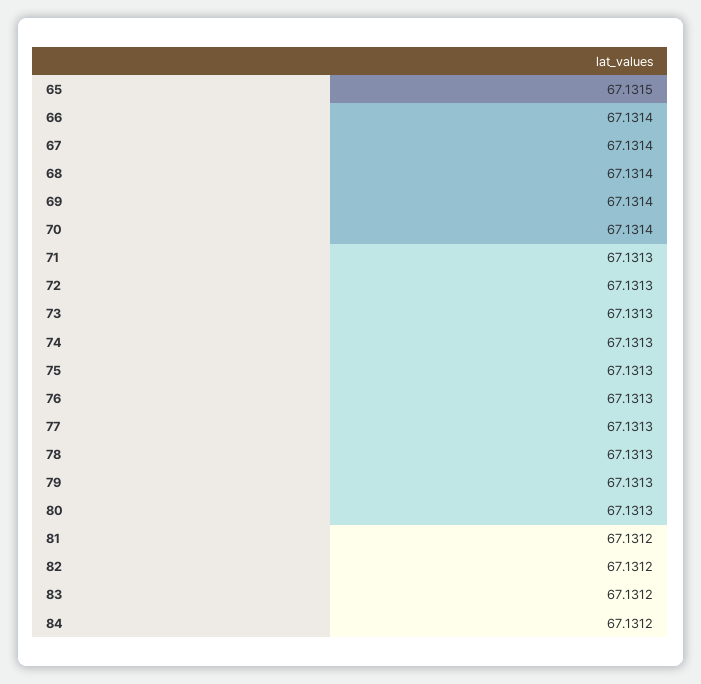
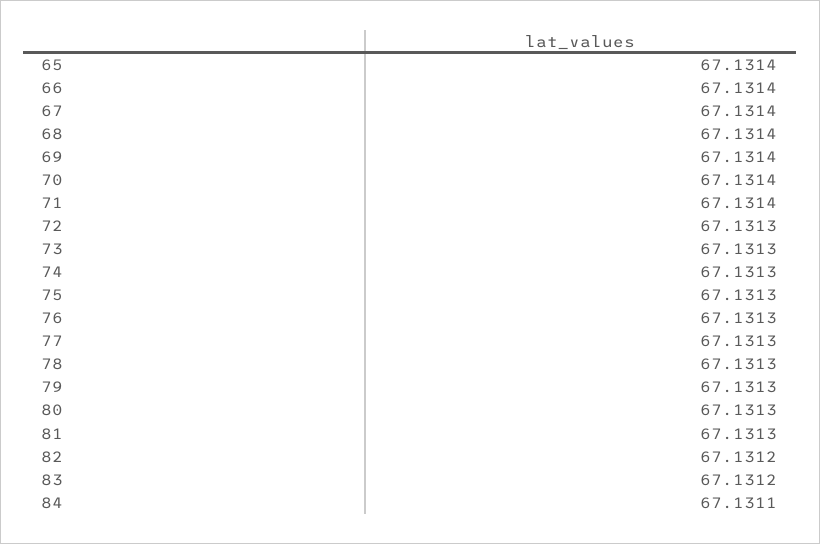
  {
-   "65": 67.1315,
+   "65": 67.1314,
    "66": 67.1314,
    "67": 67.1314,
    "68": 67.1314,
    "69": 67.1314,
    "70": 67.1314,
-   "71": 67.1313,
+   "71": 67.1314,
    "72": 67.1313,
    "73": 67.1313,
    "74": 67.1313,
    "75": 67.1313,
    "76": 67.1313,
    "77": 67.1313,
    "78": 67.1313,
    "79": 67.1313,
    "80": 67.1313,
-   "81": 67.1312,
+   "81": 67.1313,
    "82": 67.1312,
    "83": 67.1312,
-   "84": 67.1312
+   "84": 67.1311
  }

